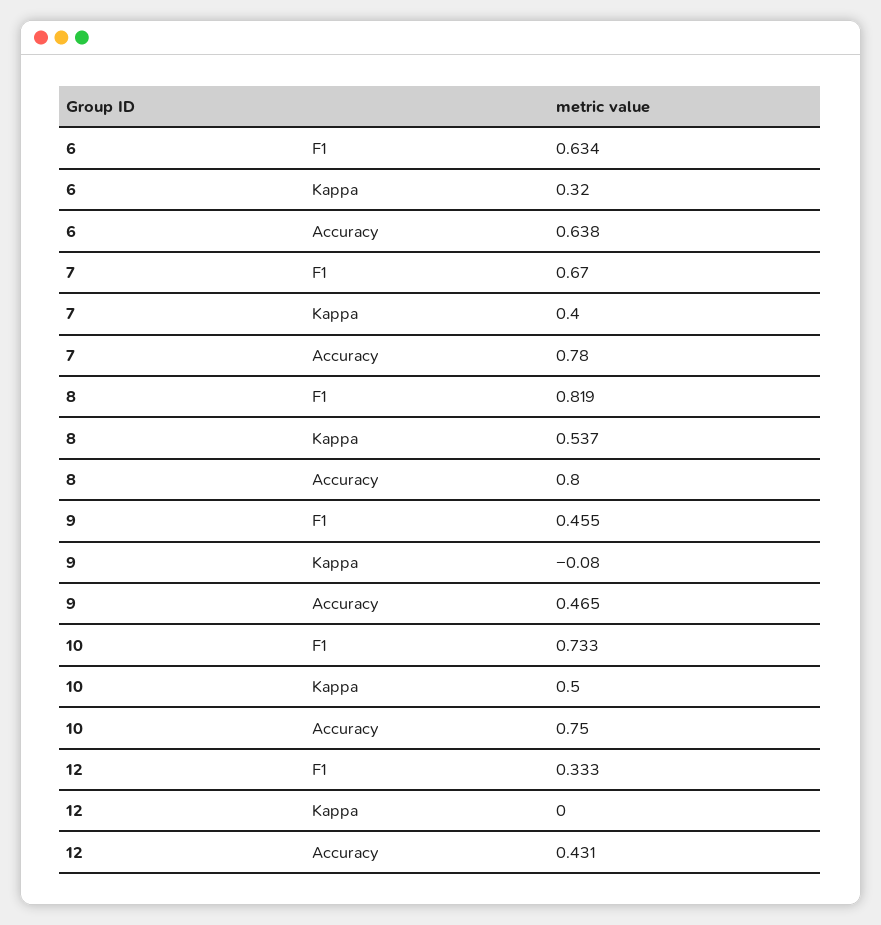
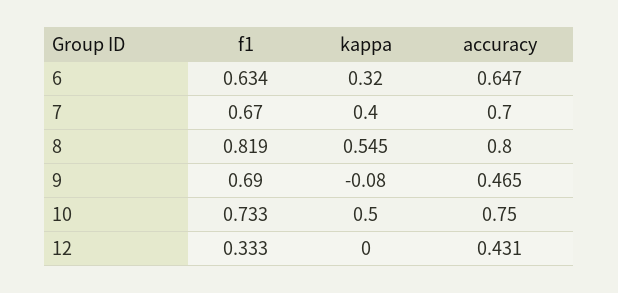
  {
    "6": {
      "F1": 0.634,
      "Kappa": 0.32,
-     "Accuracy": 0.638
+     "Accuracy": 0.647
    },
    "7": {
      "F1": 0.67,
      "Kappa": 0.4,
-     "Accuracy": 0.78
+     "Accuracy": 0.7
    },
    "8": {
      "F1": 0.819,
-     "Kappa": 0.537,
+     "Kappa": 0.545,
      "Accuracy": 0.8
    },
    "9": {
-     "F1": 0.455,
+     "F1": 0.69,
      "Kappa": -0.08,
      "Accuracy": 0.465
    },
    "10": {
      "F1": 0.733,
      "Kappa": 0.5,
      "Accuracy": 0.75
    },
    "12": {
      "F1": 0.333,
      "Kappa": 0,
      "Accuracy": 0.431
    }
  }

